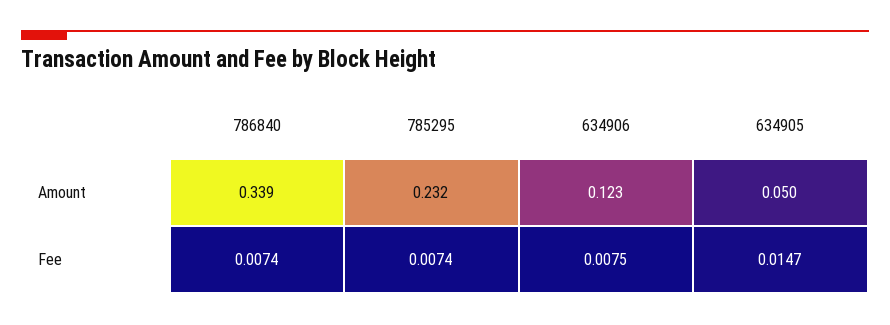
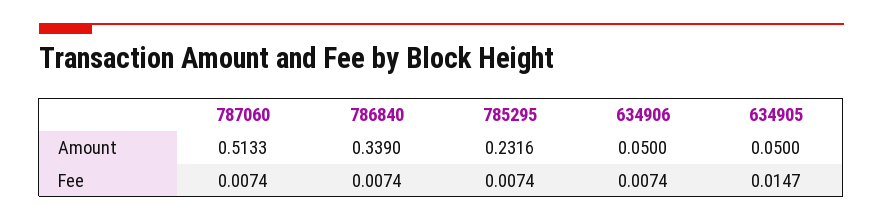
  {
    "786840": {
      "Amount": 0.339,
      "Fee": 0.0074
    },
    "785295": {
      "Amount": 0.2316,
      "Fee": 0.0074
    },
    "634906": {
-     "Amount": 0.123,
+     "Amount": 0.05,
-     "Fee": 0.0075
+     "Fee": 0.0074
    },
    "634905": {
      "Amount": 0.05,
      "Fee": 0.0147
-   }
+   },
+   "787060": {
+     "Amount": 0.5133,
+     "Fee": 0.0074
+   }
  }

